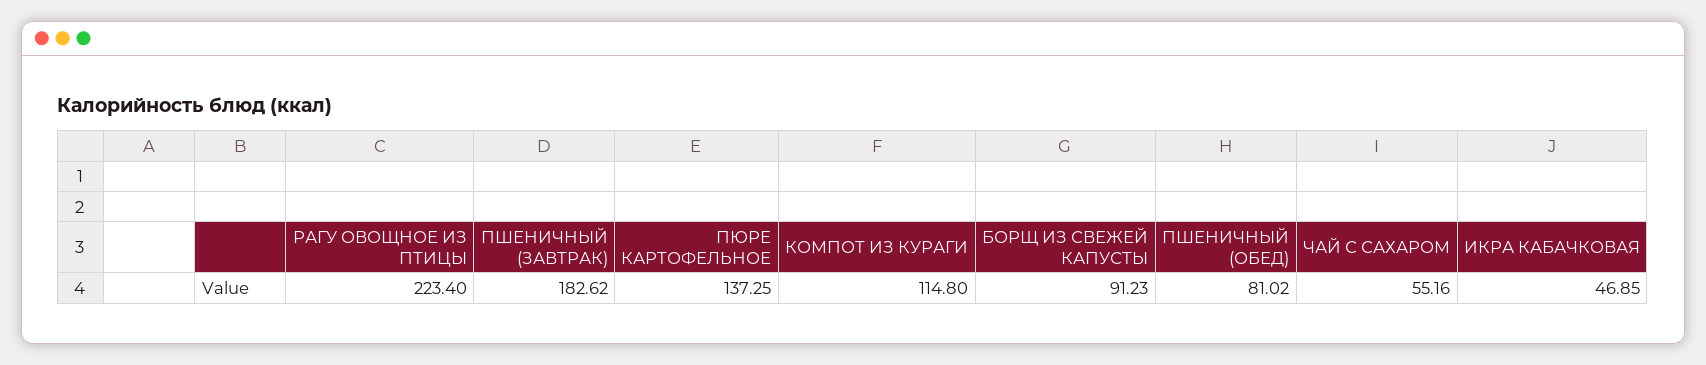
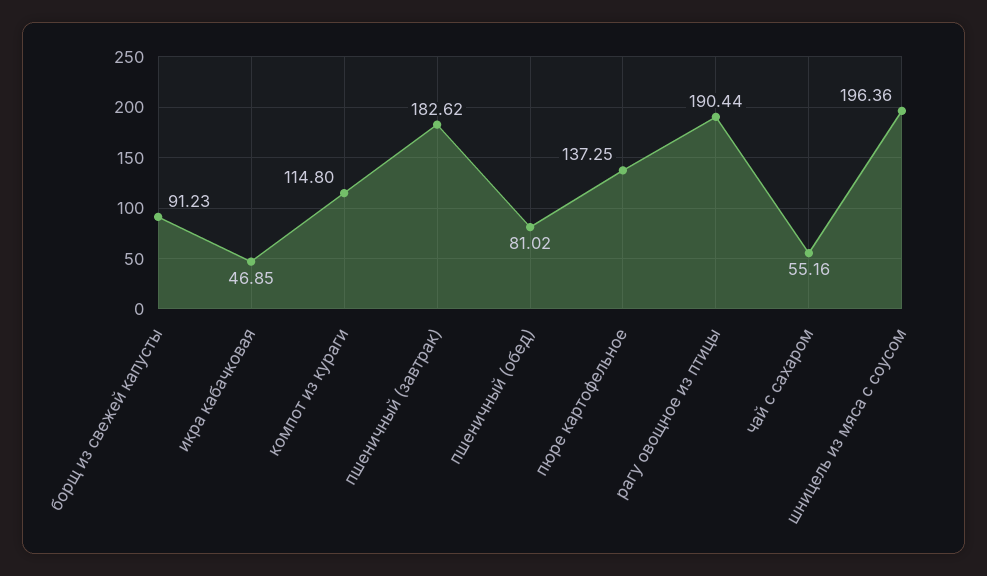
  {
-   "РАГУ ОВОЩНОЕ ИЗ ПТИЦЫ": 223.4,
+   "РАГУ ОВОЩНОЕ ИЗ ПТИЦЫ": 190.44,
    "ПШЕНИЧНЫЙ (ЗАВТРАК)": 182.62,
    "ПЮРЕ КАРТОФЕЛЬНОЕ": 137.25,
    "КОМПОТ ИЗ КУРАГИ": 114.8,
    "БОРЩ ИЗ СВЕЖЕЙ КАПУСТЫ": 91.23,
    "ПШЕНИЧНЫЙ (ОБЕД)": 81.02,
    "ЧАЙ С САХАРОМ": 55.16,
-   "ИКРА КАБАЧКОВАЯ": 46.85
+   "ИКРА КАБАЧКОВАЯ": 46.85,
+   "шницель из мяса с соусом": 196.36
  }

